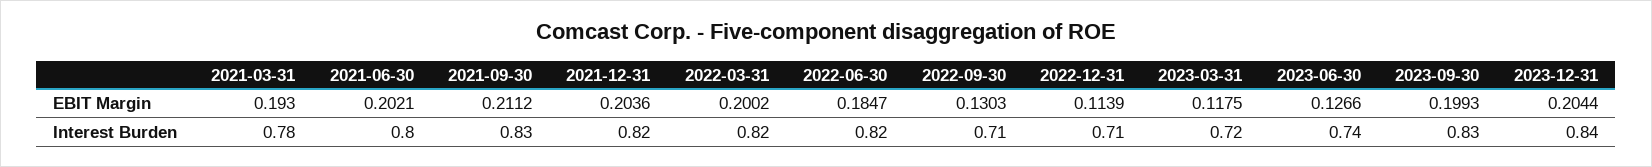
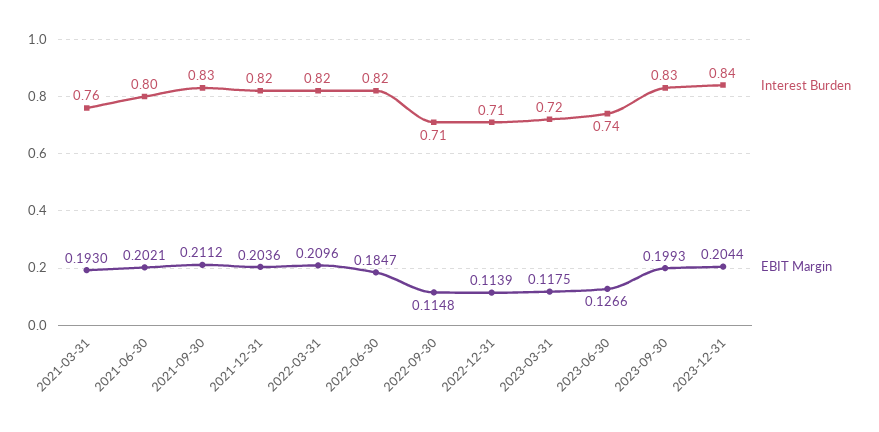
  {
    "EBIT Margin": {
      "2021-03-31": 0.193,
      "2021-06-30": 0.2021,
      "2021-09-30": 0.2112,
      "2021-12-31": 0.2036,
-     "2022-03-31": 0.2002,
+     "2022-03-31": 0.2096,
      "2022-06-30": 0.1847,
-     "2022-09-30": 0.1303,
+     "2022-09-30": 0.1148,
      "2022-12-31": 0.1139,
      "2023-03-31": 0.1175,
      "2023-06-30": 0.1266,
      "2023-09-30": 0.1993,
      "2023-12-31": 0.2044
    },
    "Interest Burden": {
-     "2021-03-31": 0.78,
+     "2021-03-31": 0.76,
      "2021-06-30": 0.8,
      "2021-09-30": 0.83,
      "2021-12-31": 0.82,
      "2022-03-31": 0.82,
      "2022-06-30": 0.82,
      "2022-09-30": 0.71,
      "2022-12-31": 0.71,
      "2023-03-31": 0.72,
      "2023-06-30": 0.74,
      "2023-09-30": 0.83,
      "2023-12-31": 0.84
    }
  }

